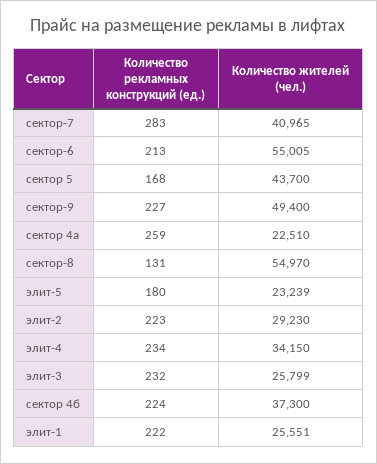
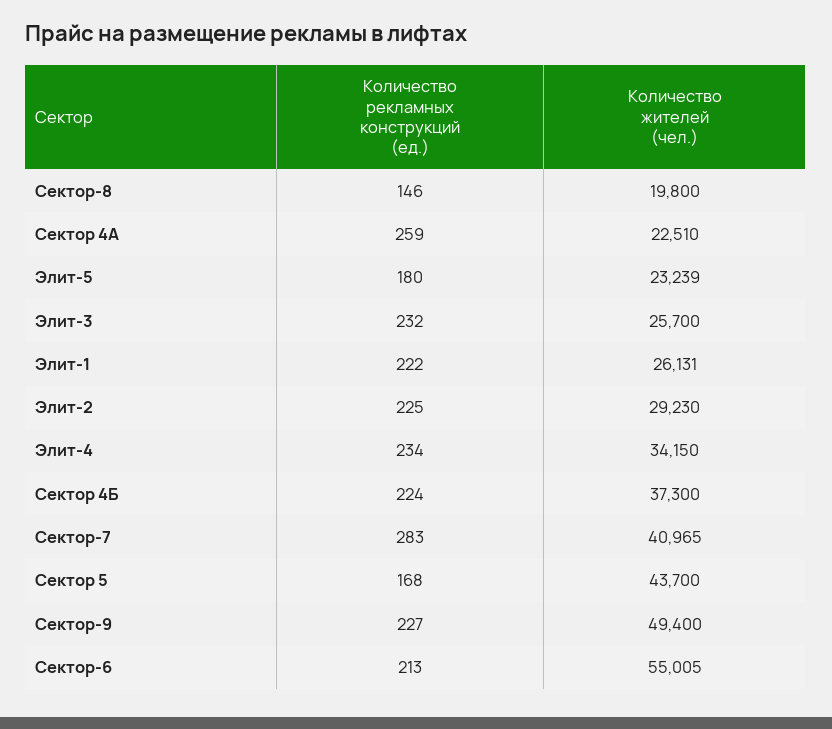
  {
    "Количество рекламных конструкций (ед.)": {
      "сектор-7": 283,
      "сектор-6": 213,
      "сектор 5": 168,
      "сектор-9": 227,
      "сектор 4а": 259,
-     "сектор-8": 131,
+     "сектор-8": 146,
      "элит-5": 180,
-     "элит-2": 223,
+     "элит-2": 225,
      "элит-4": 234,
      "элит-3": 232,
      "сектор 4б": 224,
      "элит-1": 222
    },
    "Количество жителей (чел.)": {
      "сектор-7": 40965,
      "сектор-6": 55005,
      "сектор 5": 43700,
      "сектор-9": 49400,
      "сектор 4а": 22510,
-     "сектор-8": 54970,
+     "сектор-8": 19800,
      "элит-5": 23239,
      "элит-2": 29230,
      "элит-4": 34150,
-     "элит-3": 25799,
+     "элит-3": 25700,
      "сектор 4б": 37300,
-     "элит-1": 25551
+     "элит-1": 26131
    }
  }

